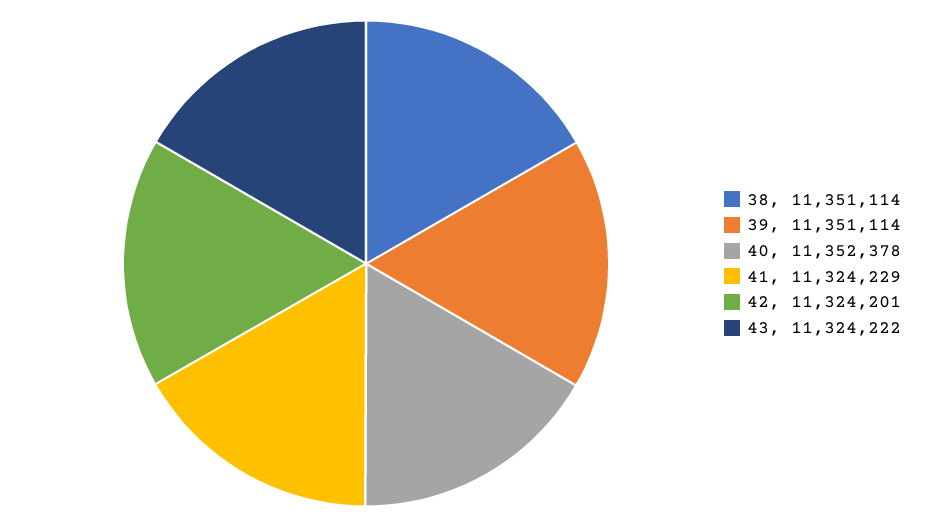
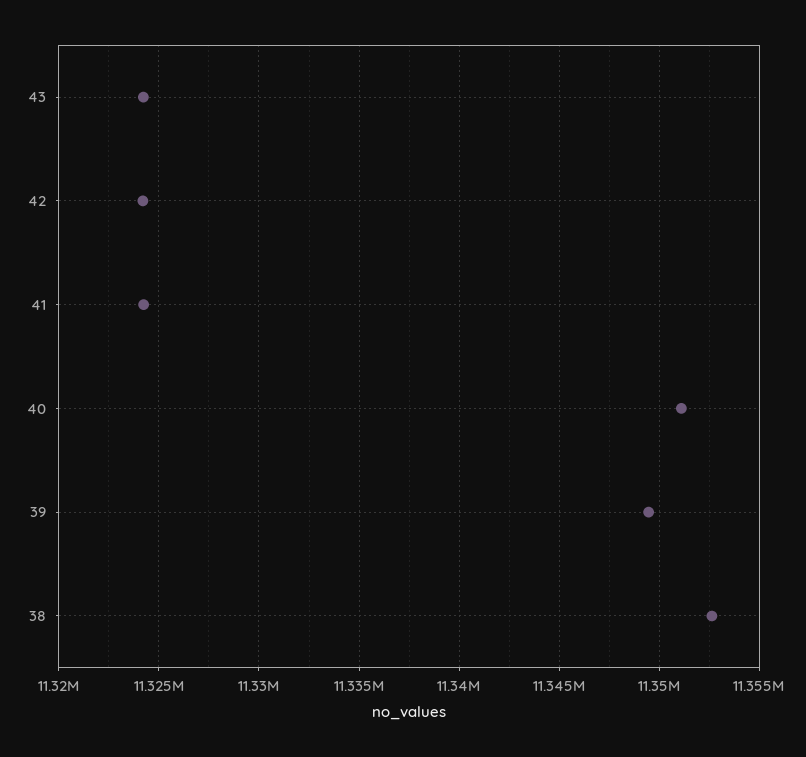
  {
-   "38": 11351114,
+   "38": 11352500,
-   "39": 11351114,
+   "39": 11349500,
-   "40": 11352378,
+   "40": 11351000,
    "41": 11324229,
    "42": 11324201,
    "43": 11324222
  }

